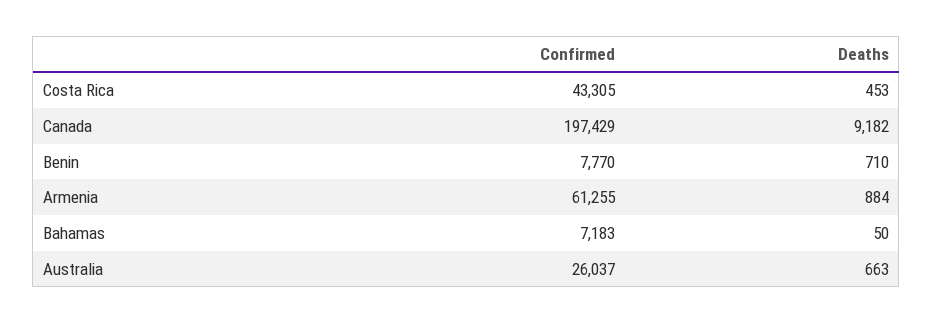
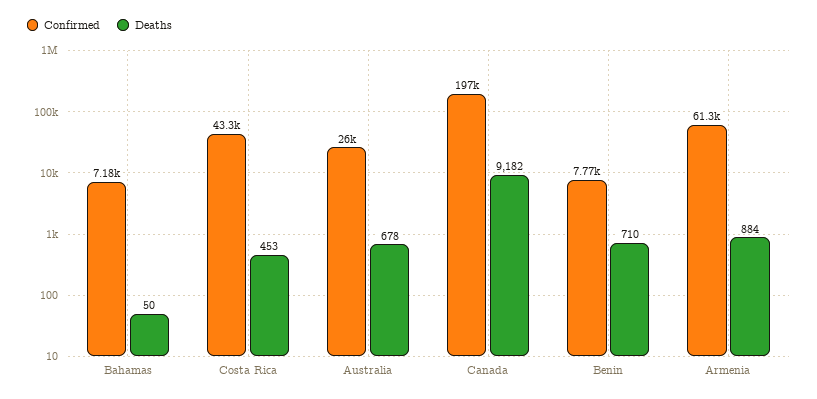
  {
    "Confirmed": {
      "Costa Rica": 43305,
      "Canada": 197429,
      "Benin": 7770,
      "Armenia": 61255,
      "Bahamas": 7183,
      "Australia": 26037
    },
    "Deaths": {
      "Costa Rica": 453,
      "Canada": 9182,
      "Benin": 710,
      "Armenia": 884,
      "Bahamas": 50,
-     "Australia": 663
+     "Australia": 678
    }
  }

